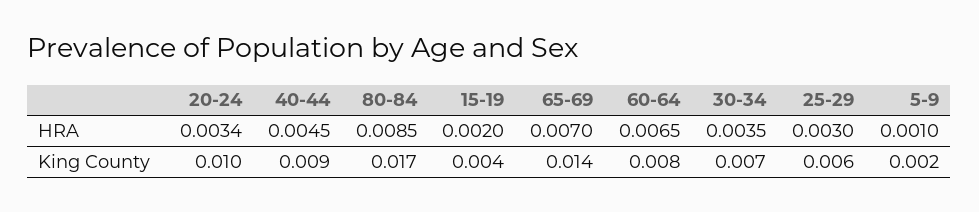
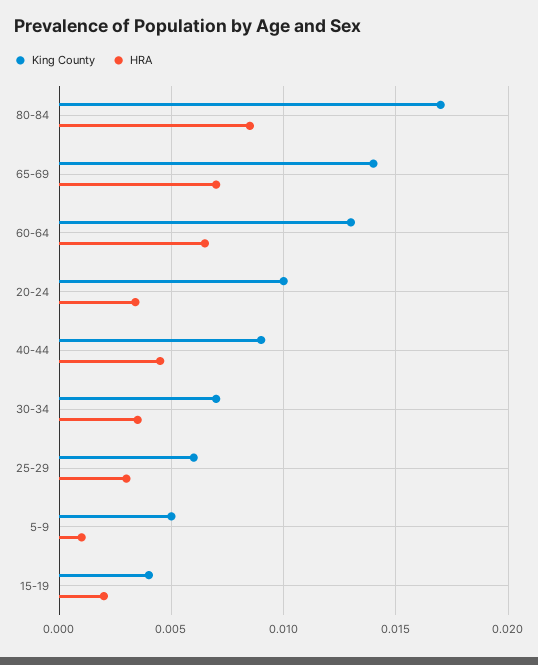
  {
    "HRA": {
      "20-24": 0.0034,
      "40-44": 0.0045,
      "80-84": 0.0085,
      "15-19": 0.002,
      "65-69": 0.007,
      "60-64": 0.0065,
      "30-34": 0.0035,
      "25-29": 0.003,
      "5-9": 0.001
    },
    "King County": {
      "20-24": 0.01,
      "40-44": 0.009,
      "80-84": 0.017,
      "15-19": 0.004,
      "65-69": 0.014,
-     "60-64": 0.008,
+     "60-64": 0.013,
      "30-34": 0.007,
      "25-29": 0.006,
-     "5-9": 0.002
+     "5-9": 0.005
    }
  }

